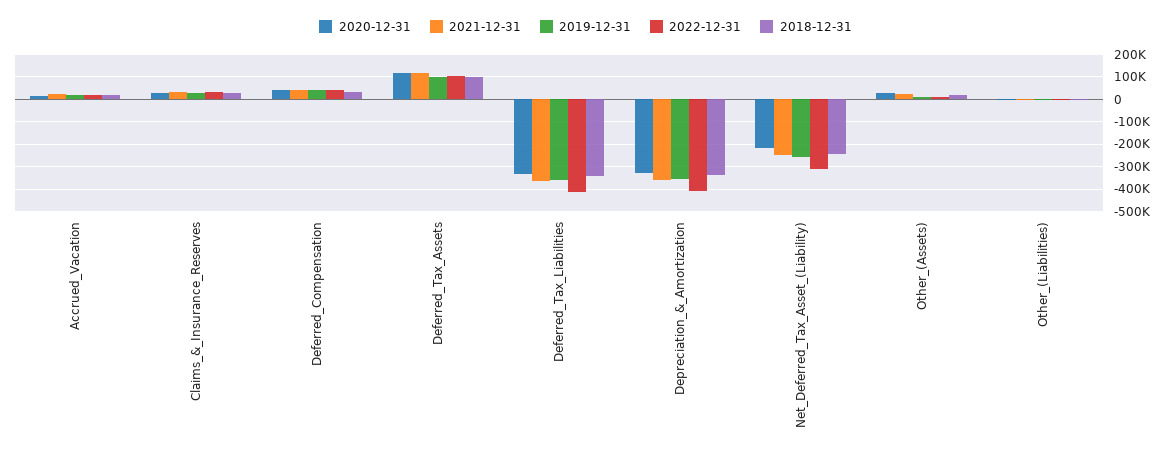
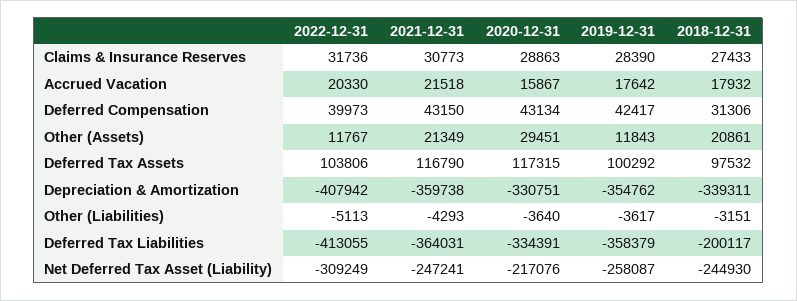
  {
    "2020-12-31": {
      "Accrued_Vacation": 15867,
      "Claims_&_Insurance_Reserves": 28863,
      "Deferred_Compensation": 43134,
      "Deferred_Tax_Assets": 117315,
      "Deferred_Tax_Liabilities": -334391,
      "Depreciation_&_Amortization": -330751,
      "Net_Deferred_Tax_Asset_(Liability)": -217076,
      "Other_(Assets)": 29451,
      "Other_(Liabilities)": -3640
    },
    "2021-12-31": {
      "Accrued_Vacation": 21518,
      "Claims_&_Insurance_Reserves": 30773,
      "Deferred_Compensation": 43150,
      "Deferred_Tax_Assets": 116790,
      "Deferred_Tax_Liabilities": -364031,
      "Depreciation_&_Amortization": -359738,
      "Net_Deferred_Tax_Asset_(Liability)": -247241,
      "Other_(Assets)": 21349,
      "Other_(Liabilities)": -4293
    },
    "2019-12-31": {
      "Accrued_Vacation": 17642,
      "Claims_&_Insurance_Reserves": 28390,
      "Deferred_Compensation": 42417,
      "Deferred_Tax_Assets": 100292,
      "Deferred_Tax_Liabilities": -358379,
      "Depreciation_&_Amortization": -354762,
      "Net_Deferred_Tax_Asset_(Liability)": -258087,
      "Other_(Assets)": 11843,
      "Other_(Liabilities)": -3617
    },
    "2022-12-31": {
      "Accrued_Vacation": 20330,
      "Claims_&_Insurance_Reserves": 31736,
      "Deferred_Compensation": 39973,
      "Deferred_Tax_Assets": 103806,
      "Deferred_Tax_Liabilities": -413055,
      "Depreciation_&_Amortization": -407942,
      "Net_Deferred_Tax_Asset_(Liability)": -309249,
      "Other_(Assets)": 11767,
      "Other_(Liabilities)": -5113
    },
    "2018-12-31": {
      "Accrued_Vacation": 17932,
      "Claims_&_Insurance_Reserves": 27433,
      "Deferred_Compensation": 31306,
      "Deferred_Tax_Assets": 97532,
-     "Deferred_Tax_Liabilities": -350000,
+     "Deferred_Tax_Liabilities": -200117,
      "Depreciation_&_Amortization": -339311,
      "Net_Deferred_Tax_Asset_(Liability)": -244930,
      "Other_(Assets)": 20861,
      "Other_(Liabilities)": -3151
    }
  }

